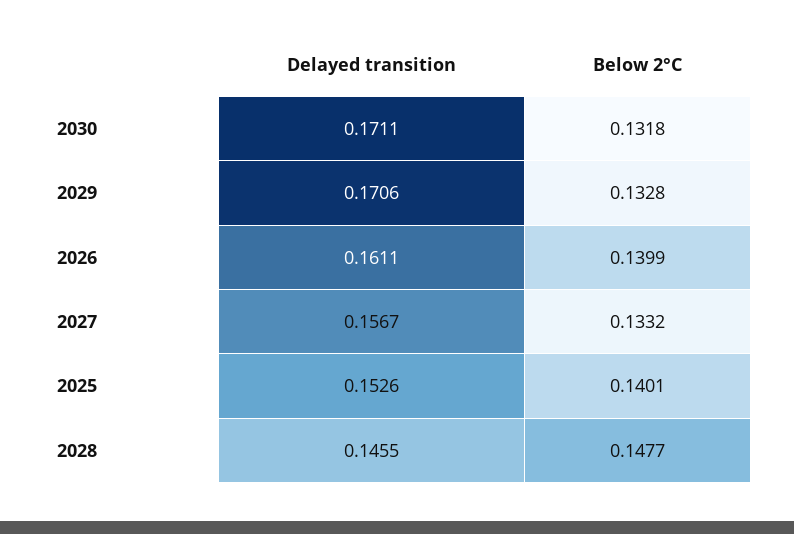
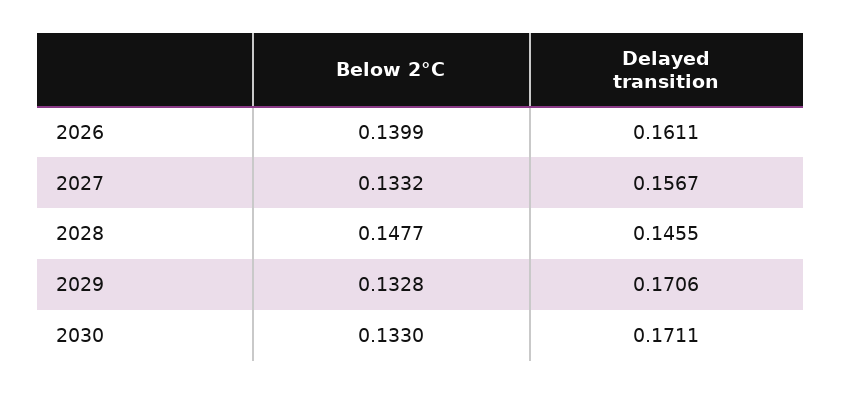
  {
    "Delayed transition": {
      "2030": 0.1711,
      "2029": 0.1706,
      "2026": 0.1611,
      "2027": 0.1567,
-     "2025": 0.1526,
      "2028": 0.1455
    },
    "Below 2°C": {
-     "2030": 0.1318,
+     "2030": 0.133,
      "2029": 0.1328,
      "2026": 0.1399,
      "2027": 0.1332,
-     "2025": 0.1401,
      "2028": 0.1477
    }
  }

